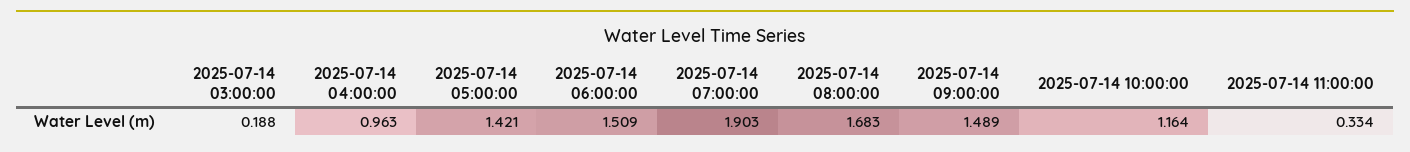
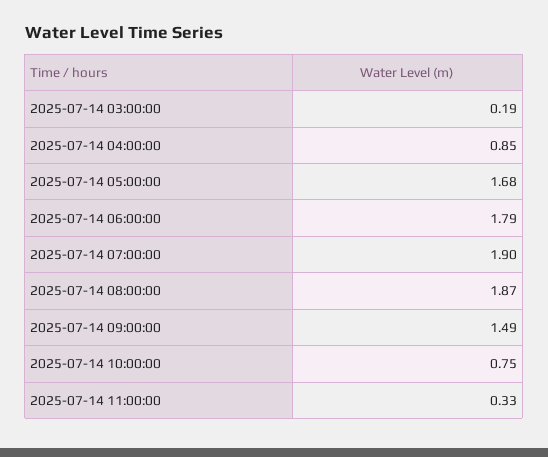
  {
    "2025-07-14 03:00:00": 0.188,
-   "2025-07-14 04:00:00": 0.963,
+   "2025-07-14 04:00:00": 0.85,
-   "2025-07-14 05:00:00": 1.421,
+   "2025-07-14 05:00:00": 1.68,
-   "2025-07-14 06:00:00": 1.509,
+   "2025-07-14 06:00:00": 1.79,
    "2025-07-14 07:00:00": 1.903,
-   "2025-07-14 08:00:00": 1.683,
+   "2025-07-14 08:00:00": 1.87,
    "2025-07-14 09:00:00": 1.489,
-   "2025-07-14 10:00:00": 1.164,
+   "2025-07-14 10:00:00": 0.75,
    "2025-07-14 11:00:00": 0.334
  }

